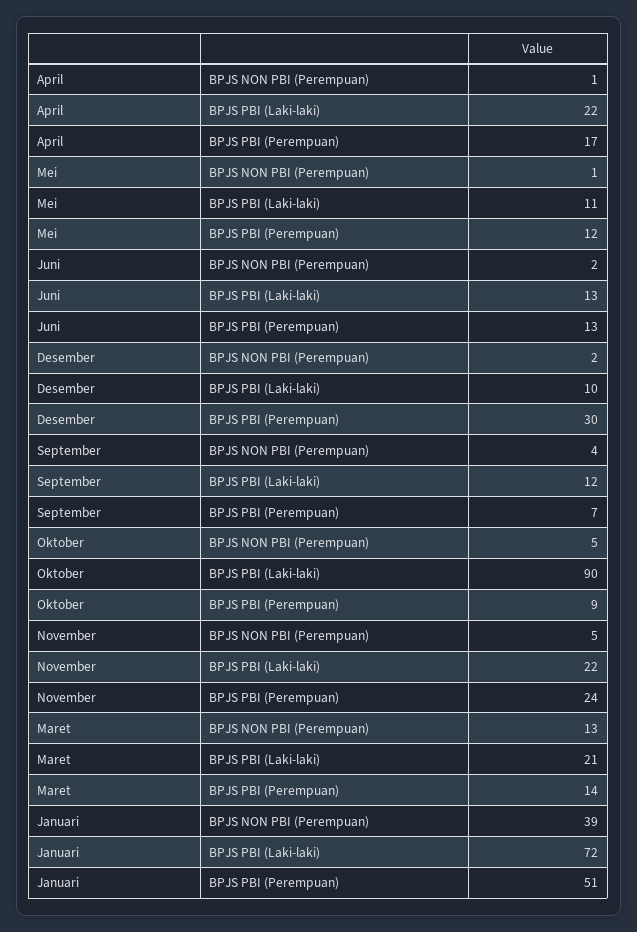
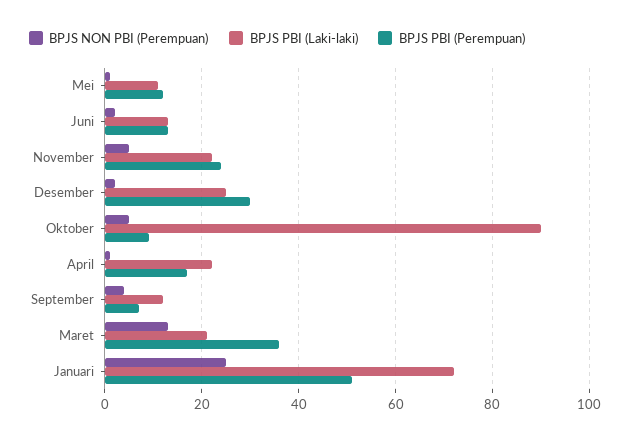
  {
    "BPJS NON PBI (Perempuan)": {
      "April": 1,
      "Mei": 1,
      "Juni": 2,
      "Desember": 2,
      "September": 4,
      "Oktober": 5,
      "November": 5,
      "Maret": 13,
-     "Januari": 39
+     "Januari": 25
    },
    "BPJS PBI (Laki-laki)": {
      "April": 22,
      "Mei": 11,
      "Juni": 13,
-     "Desember": 10,
+     "Desember": 25,
      "September": 12,
      "Oktober": 90,
      "November": 22,
      "Maret": 21,
      "Januari": 72
    },
    "BPJS PBI (Perempuan)": {
      "April": 17,
      "Mei": 12,
      "Juni": 13,
      "Desember": 30,
      "September": 7,
      "Oktober": 9,
      "November": 24,
-     "Maret": 14,
+     "Maret": 35,
      "Januari": 51
    }
  }

